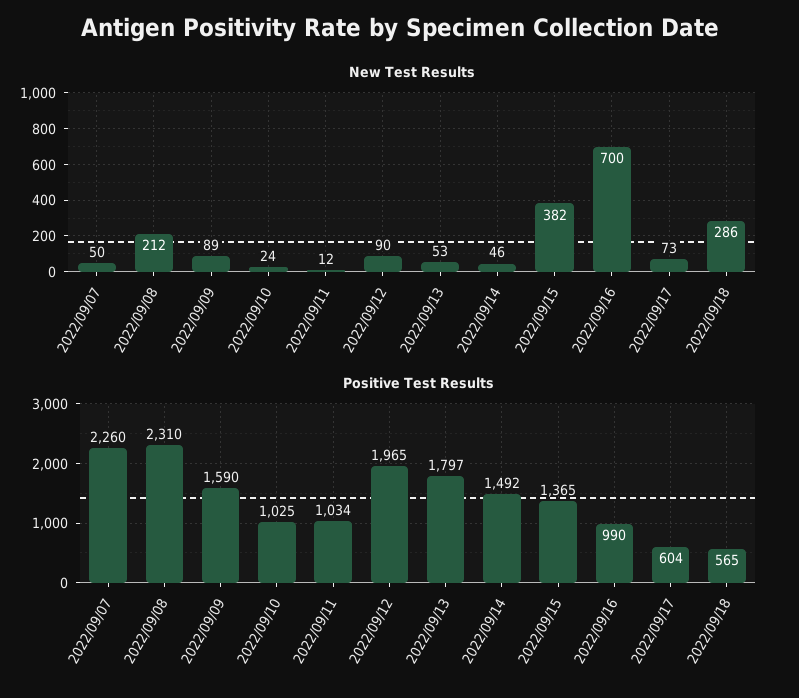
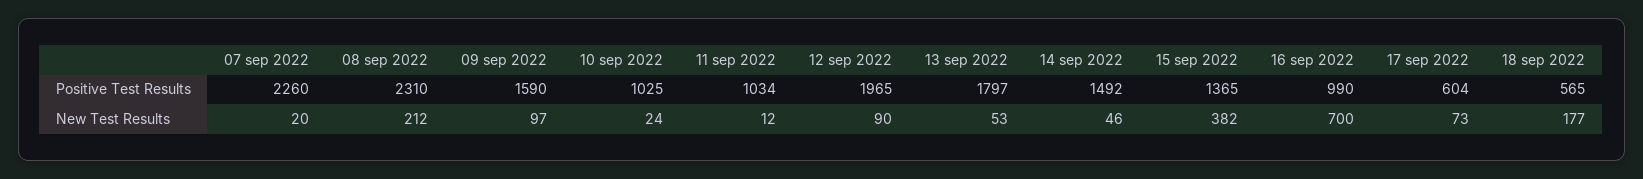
  {
    "New Test Results": {
-     "2022/09/07": 50,
+     "2022/09/07": 20,
      "2022/09/08": 212,
-     "2022/09/09": 89,
+     "2022/09/09": 97,
      "2022/09/10": 24,
      "2022/09/11": 12,
      "2022/09/12": 90,
      "2022/09/13": 53,
      "2022/09/14": 46,
      "2022/09/15": 382,
      "2022/09/16": 700,
      "2022/09/17": 73,
-     "2022/09/18": 286
+     "2022/09/18": 177
    },
    "Positive Test Results": {
      "2022/09/07": 2260,
      "2022/09/08": 2310,
      "2022/09/09": 1590,
      "2022/09/10": 1025,
      "2022/09/11": 1034,
      "2022/09/12": 1965,
      "2022/09/13": 1797,
      "2022/09/14": 1492,
      "2022/09/15": 1365,
      "2022/09/16": 990,
      "2022/09/17": 604,
      "2022/09/18": 565
    }
  }

